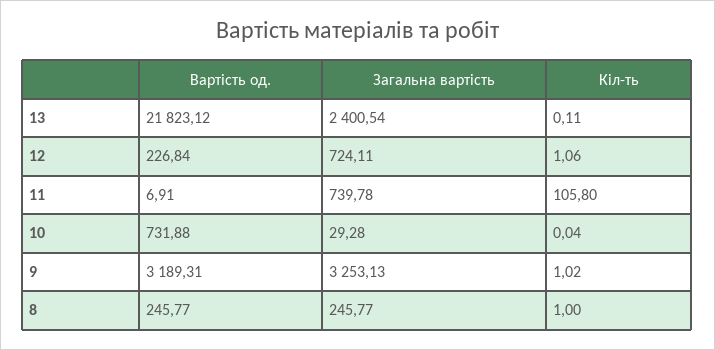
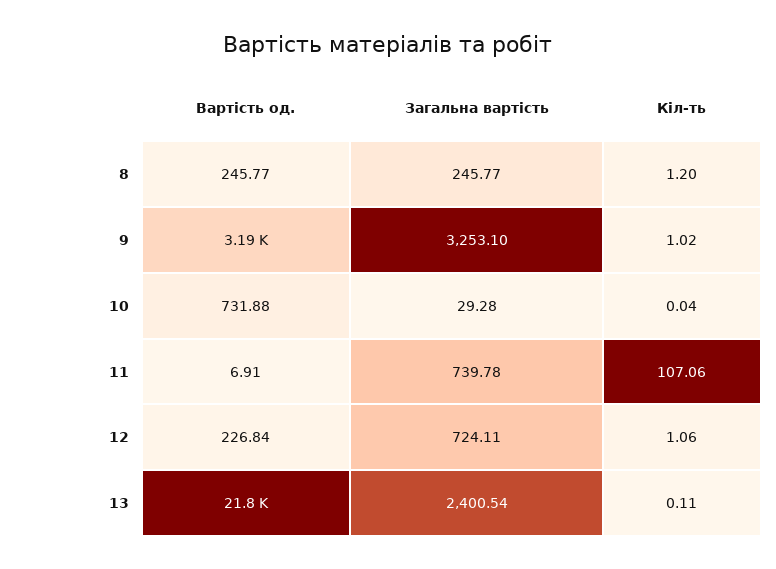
  {
    "Вартість од.": {
      "13": 21823.12,
      "12": 226.84,
      "11": 6.91,
      "10": 731.88,
      "9": 3189.31,
      "8": 245.77
    },
    "Загальна вартість": {
      "13": 2400.54,
      "12": 724.11,
      "11": 739.78,
      "10": 29.28,
-     "9": 3253.13,
+     "9": 3253.1,
      "8": 245.77
    },
    "Кіл-ть": {
      "13": 0.11,
      "12": 1.06,
-     "11": 105.8,
+     "11": 107.06,
      "10": 0.04,
      "9": 1.02,
-     "8": 1
+     "8": 1.2
    }
  }

